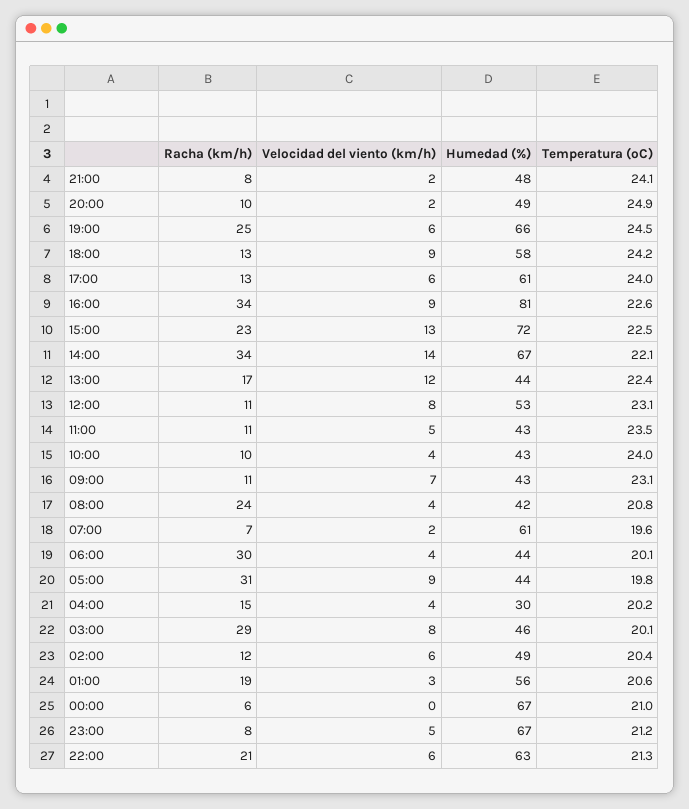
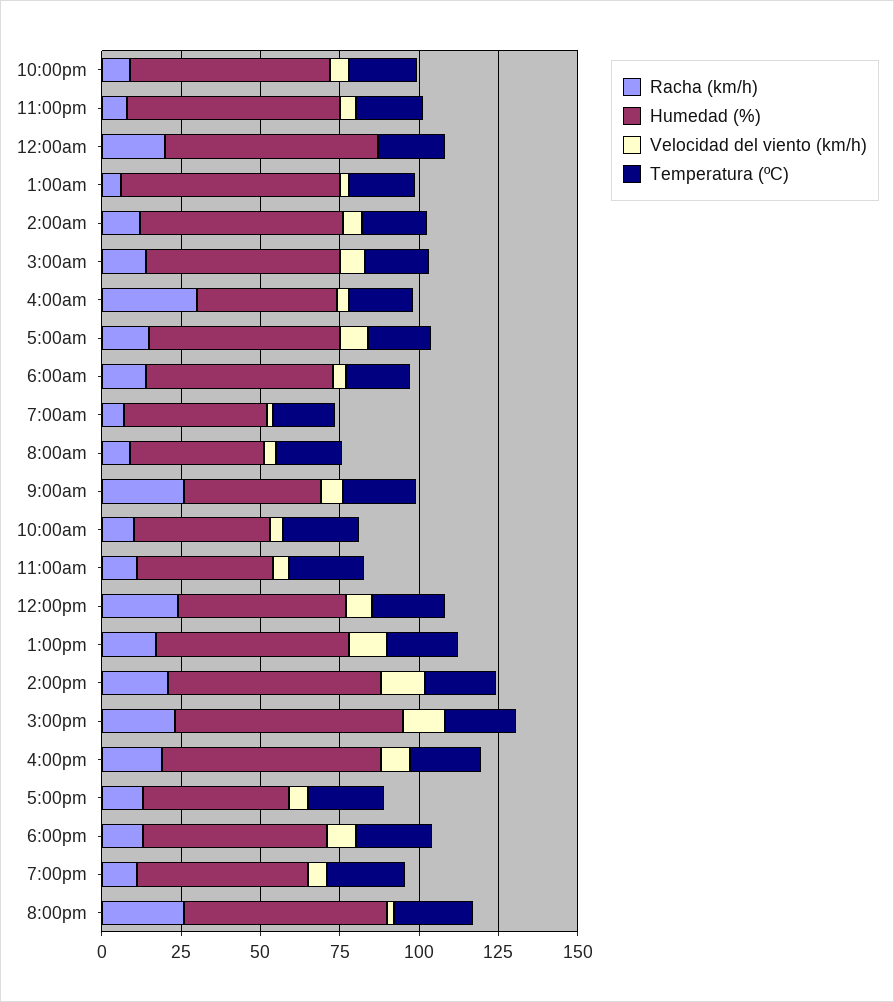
  {
    "Racha (km/h)": {
-     "21:00": 8,
-     "20:00": 10,
+     "20:00": 25,
-     "19:00": 25,
+     "19:00": 10,
      "18:00": 13,
      "17:00": 13,
-     "16:00": 34,
+     "16:00": 20,
      "15:00": 23,
-     "14:00": 34,
+     "14:00": 20,
      "13:00": 17,
-     "12:00": 11,
+     "12:00": 25,
      "11:00": 11,
      "10:00": 10,
-     "09:00": 11,
+     "09:00": 25,
-     "08:00": 24,
+     "08:00": 10,
      "07:00": 7,
-     "06:00": 30,
+     "06:00": 15,
-     "05:00": 31,
+     "05:00": 15,
-     "04:00": 15,
+     "04:00": 30,
-     "03:00": 29,
+     "03:00": 15,
      "02:00": 12,
-     "01:00": 19,
+     "01:00": 5,
-     "00:00": 6,
+     "00:00": 20,
      "23:00": 8,
-     "22:00": 21
+     "22:00": 10
    },
    "Velocidad del viento (km/h)": {
-     "21:00": 2,
      "20:00": 2,
      "19:00": 6,
      "18:00": 9,
      "17:00": 6,
      "16:00": 9,
      "15:00": 13,
      "14:00": 14,
      "13:00": 12,
      "12:00": 8,
      "11:00": 5,
      "10:00": 4,
      "09:00": 7,
      "08:00": 4,
      "07:00": 2,
      "06:00": 4,
      "05:00": 9,
      "04:00": 4,
      "03:00": 8,
      "02:00": 6,
      "01:00": 3,
      "00:00": 0,
      "23:00": 5,
      "22:00": 6
    },
    "Humedad (%)": {
-     "21:00": 48,
-     "20:00": 49,
+     "20:00": 65,
-     "19:00": 66,
+     "19:00": 55,
      "18:00": 58,
-     "17:00": 61,
+     "17:00": 45,
-     "16:00": 81,
+     "16:00": 70,
      "15:00": 72,
      "14:00": 67,
-     "13:00": 44,
+     "13:00": 60,
      "12:00": 53,
      "11:00": 43,
      "10:00": 43,
      "09:00": 43,
      "08:00": 42,
-     "07:00": 61,
+     "07:00": 45,
-     "06:00": 44,
+     "06:00": 60,
-     "05:00": 44,
+     "05:00": 60,
-     "04:00": 30,
+     "04:00": 45,
-     "03:00": 46,
+     "03:00": 60,
-     "02:00": 49,
+     "02:00": 65,
-     "01:00": 56,
+     "01:00": 70,
      "00:00": 67,
      "23:00": 67,
      "22:00": 63
    },
    "Temperatura (ºC)": {
-     "21:00": 24.1,
      "20:00": 24.9,
      "19:00": 24.5,
      "18:00": 24.2,
      "17:00": 24,
      "16:00": 22.6,
      "15:00": 22.5,
      "14:00": 22.1,
      "13:00": 22.4,
      "12:00": 23.1,
      "11:00": 23.5,
      "10:00": 24,
      "09:00": 23.1,
      "08:00": 20.8,
      "07:00": 19.6,
      "06:00": 20.1,
      "05:00": 19.8,
      "04:00": 20.2,
      "03:00": 20.1,
      "02:00": 20.4,
      "01:00": 20.6,
      "00:00": 21,
      "23:00": 21.2,
      "22:00": 21.3
    }
  }

